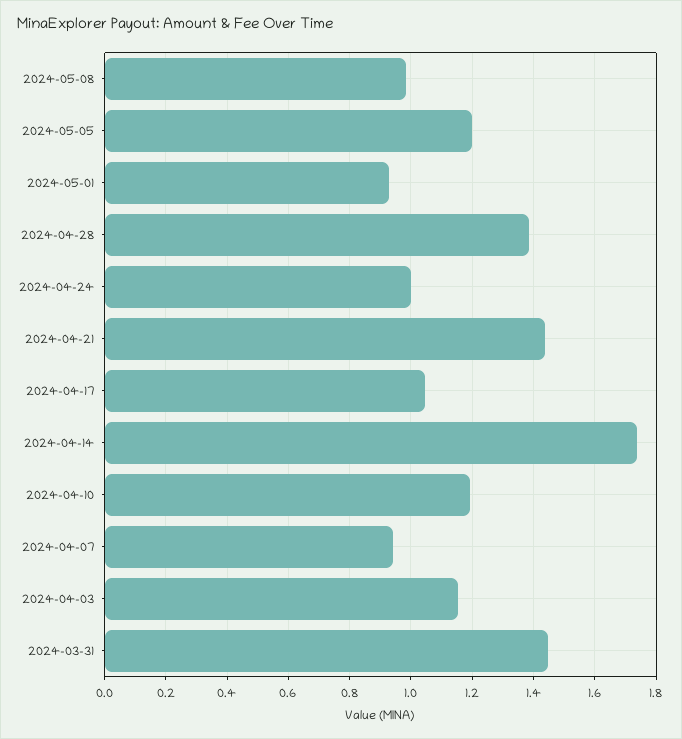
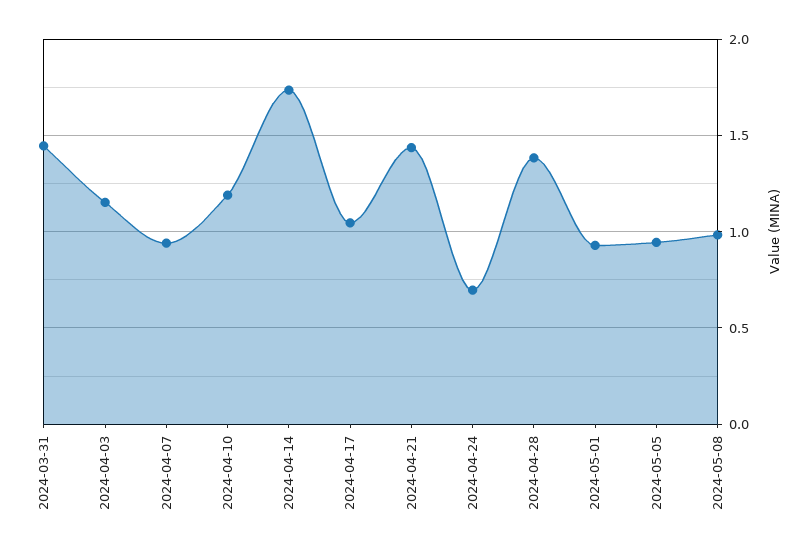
  {
    "2024-05-08": 0.98,
-   "2024-05-05": 1.2,
+   "2024-05-05": 0.95,
    "2024-05-01": 0.92,
    "2024-04-28": 1.38,
-   "2024-04-24": 1,
+   "2024-04-24": 0.7,
    "2024-04-21": 1.44,
    "2024-04-17": 1.04,
    "2024-04-14": 1.74,
    "2024-04-10": 1.2,
    "2024-04-07": 0.94,
    "2024-04-03": 1.16,
    "2024-03-31": 1.44
  }

